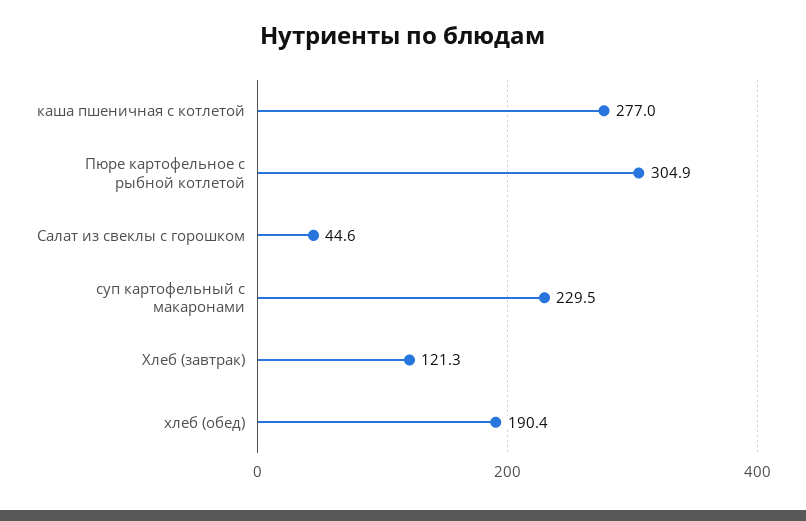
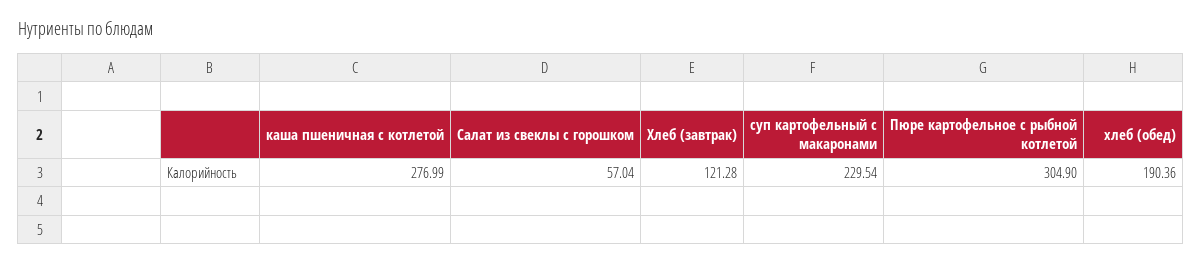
  {
    "каша пшеничная с котлетой": 276.99,
    "Пюре картофельное с рыбной котлетой": 304.9,
-   "Салат из свеклы с горошком": 44.6,
+   "Салат из свеклы с горошком": 57.04,
    "суп картофельный с макаронами": 229.54,
    "Хлеб (завтрак)": 121.28,
    "хлеб (обед)": 190.36
  }

